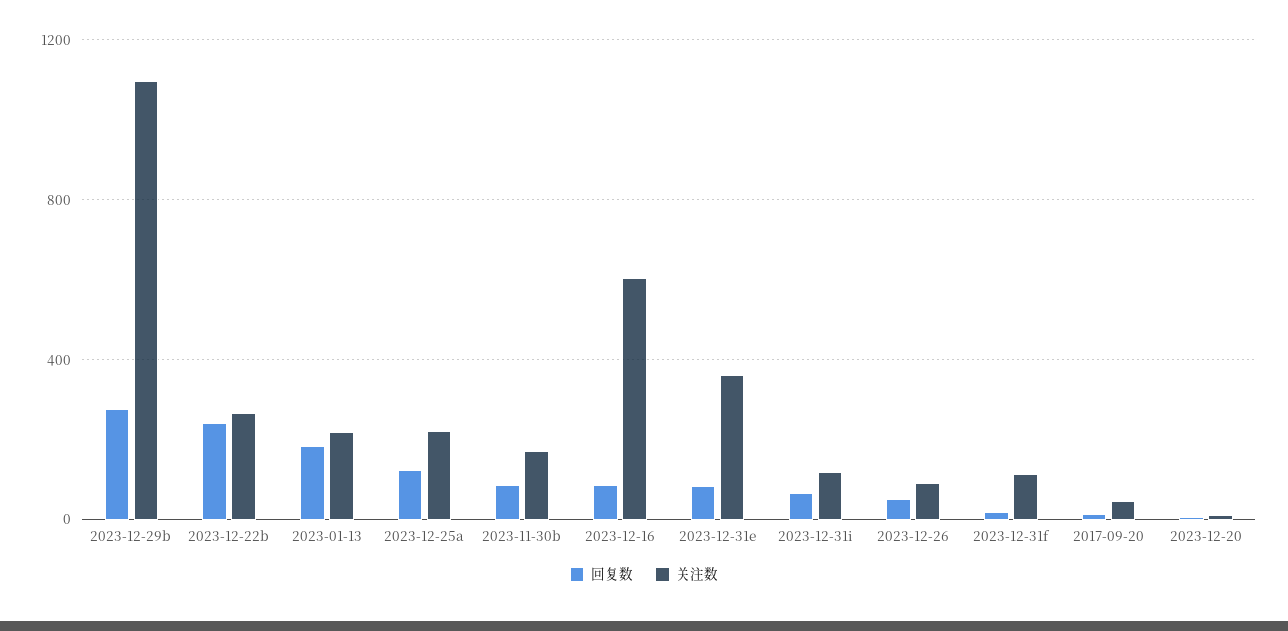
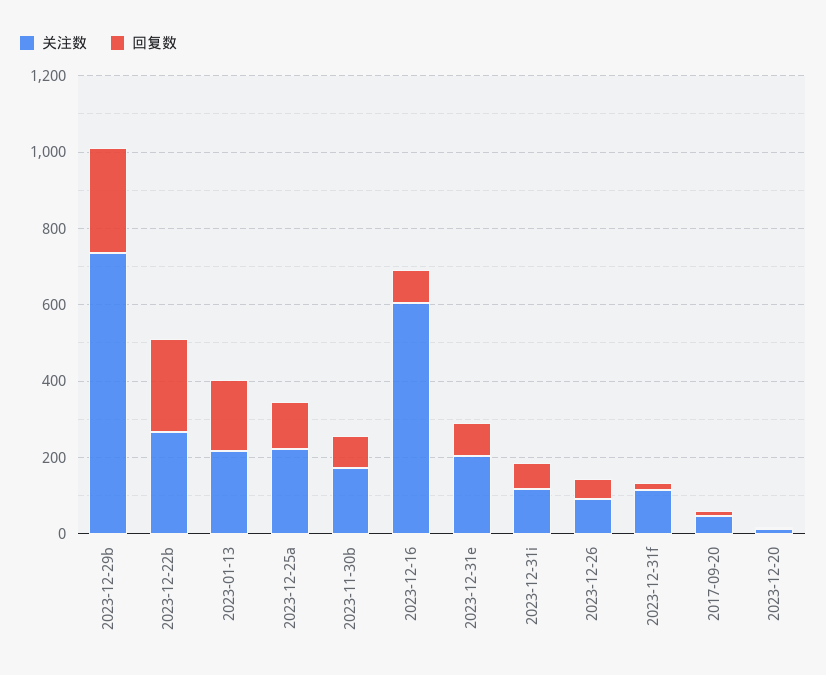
  {
    "回复数": {
      "2023-12-29b": 300,
      "2023-12-22b": 250,
      "2023-01-13": 200,
      "2023-12-25a": 100,
      "2023-11-30b": 100,
      "2023-12-16": 100,
      "2023-12-31e": 100,
      "2023-12-31i": 50,
      "2023-12-26": 50,
      "2023-12-31f": 0,
      "2017-09-20": 0,
      "2023-12-20": 0
    },
    "关注数": {
-     "2023-12-29b": 1100,
+     "2023-12-29b": 750,
      "2023-12-22b": 250,
      "2023-01-13": 200,
      "2023-12-25a": 200,
      "2023-11-30b": 150,
      "2023-12-16": 600,
-     "2023-12-31e": 350,
+     "2023-12-31e": 200,
      "2023-12-31i": 100,
      "2023-12-26": 100,
      "2023-12-31f": 100,
      "2017-09-20": 50,
      "2023-12-20": 0
    }
  }

